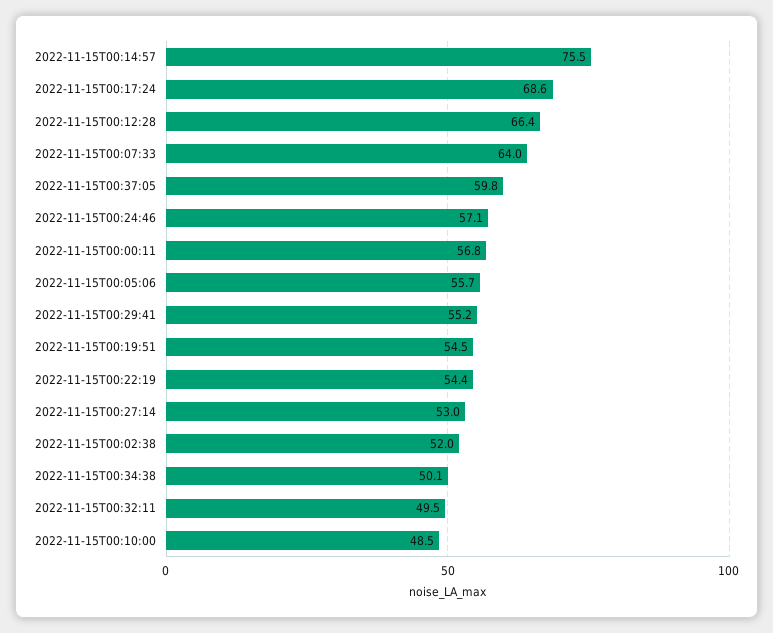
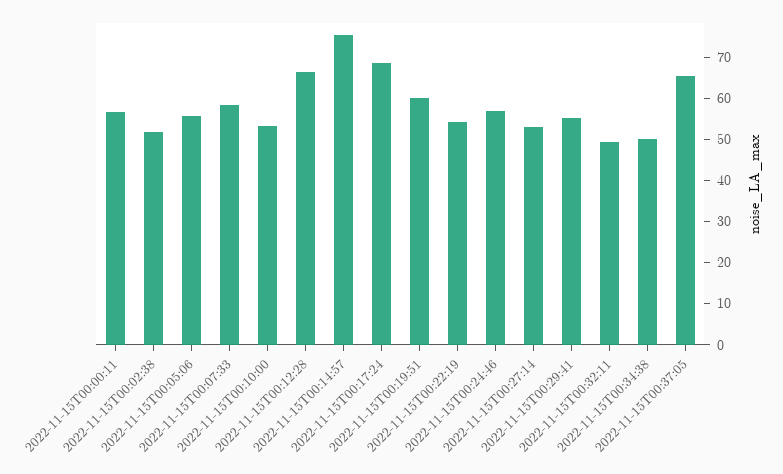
  {
    "2022-11-15T00:14:57": 75.5,
    "2022-11-15T00:17:24": 68.6,
    "2022-11-15T00:12:28": 66.4,
-   "2022-11-15T00:07:33": 64,
+   "2022-11-15T00:07:33": 58,
-   "2022-11-15T00:37:05": 59.8,
+   "2022-11-15T00:37:05": 66,
    "2022-11-15T00:24:46": 57.1,
    "2022-11-15T00:00:11": 56.8,
    "2022-11-15T00:05:06": 55.7,
    "2022-11-15T00:29:41": 55.2,
-   "2022-11-15T00:19:51": 54.5,
+   "2022-11-15T00:19:51": 60,
    "2022-11-15T00:22:19": 54.4,
    "2022-11-15T00:27:14": 53,
    "2022-11-15T00:02:38": 52,
    "2022-11-15T00:34:38": 50.1,
    "2022-11-15T00:32:11": 49.5,
-   "2022-11-15T00:10:00": 48.5
+   "2022-11-15T00:10:00": 54
  }

